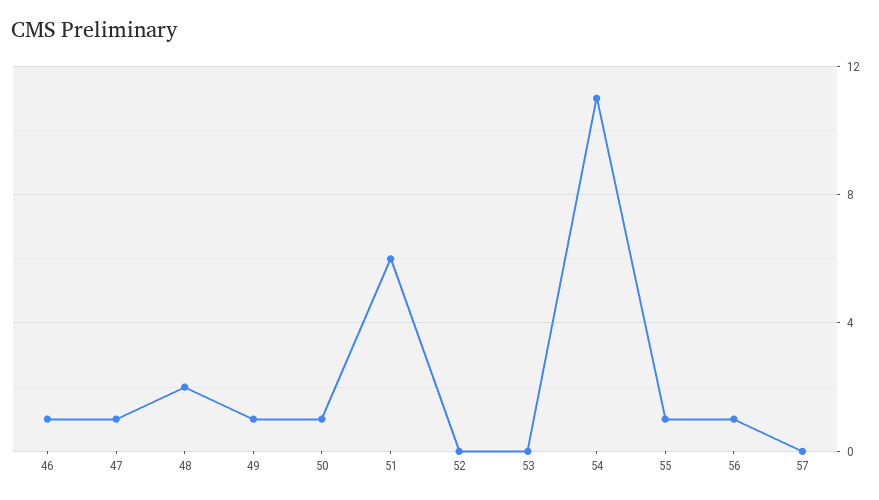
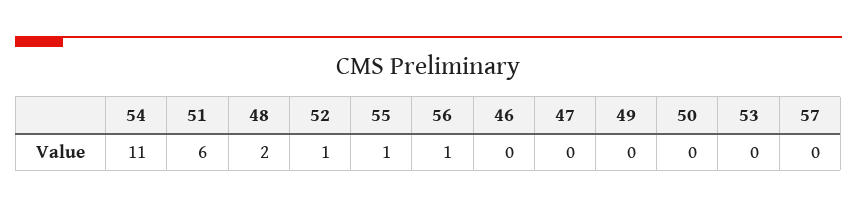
  {
-   "46": 1,
+   "46": 0,
-   "47": 1,
+   "47": 0,
    "48": 2,
-   "49": 1,
+   "49": 0,
-   "50": 1,
+   "50": 0,
    "51": 6,
-   "52": 0,
+   "52": 1,
    "53": 0,
    "54": 11,
    "55": 1,
    "56": 1,
    "57": 0
  }

